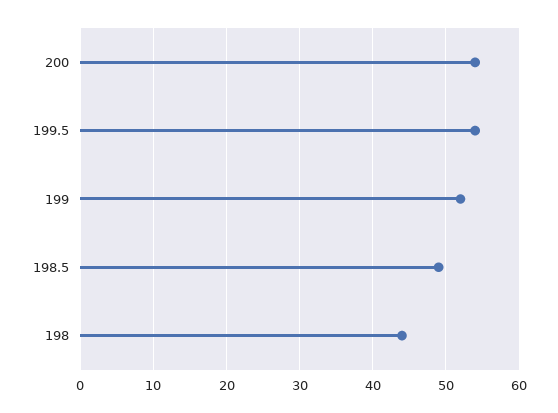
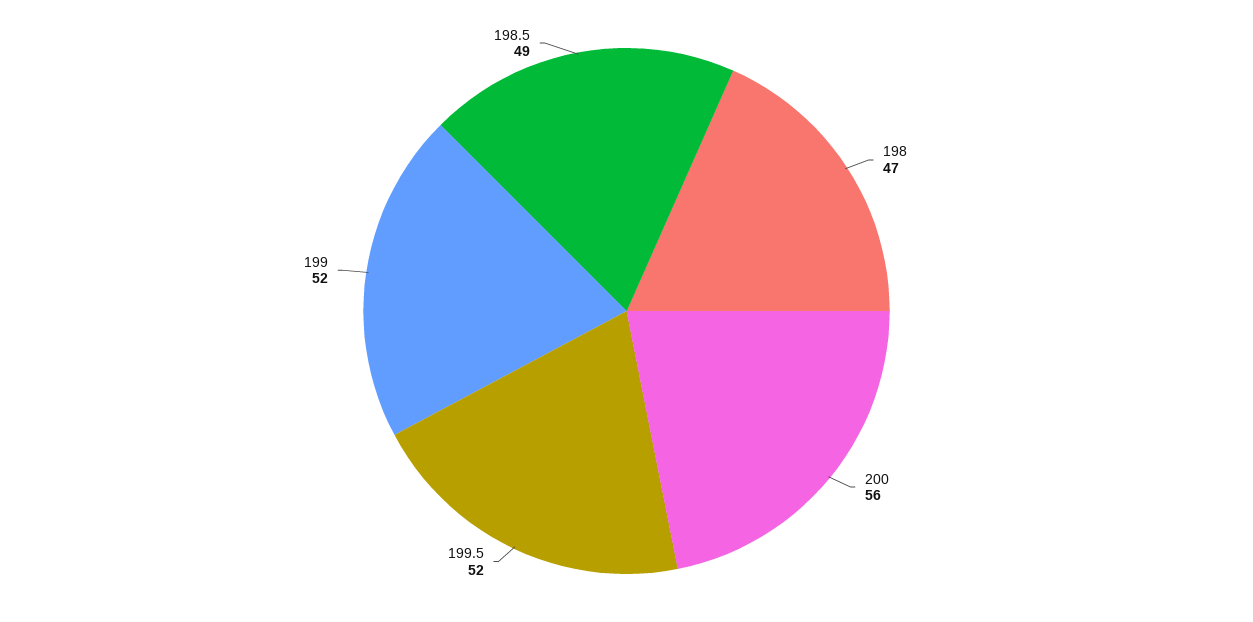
  {
-   "200": 54,
+   "200": 56,
-   "199.5": 54,
+   "199.5": 52,
    "199": 52,
    "198.5": 49,
-   "198": 44
+   "198": 47
  }

